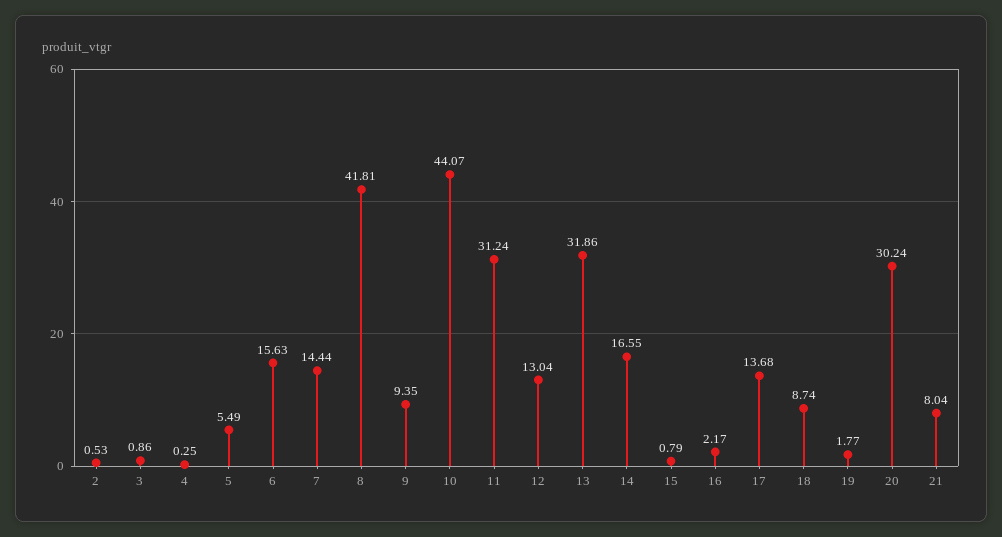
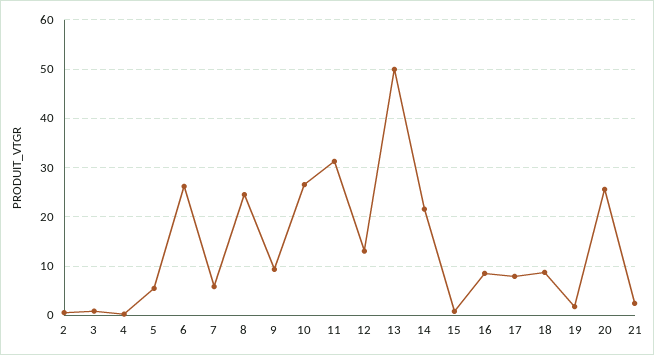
  {
    "2": 0.53,
    "3": 0.86,
    "4": 0.25,
    "5": 5.49,
-   "6": 15.63,
+   "6": 26,
-   "7": 14.44,
+   "7": 6,
-   "8": 41.81,
+   "8": 24,
    "9": 9.35,
-   "10": 44.07,
+   "10": 26,
    "11": 31.24,
    "12": 13.04,
-   "13": 31.86,
+   "13": 50,
-   "14": 16.55,
+   "14": 22,
    "15": 0.79,
-   "16": 2.17,
+   "16": 8,
-   "17": 13.68,
+   "17": 8,
    "18": 8.74,
    "19": 1.77,
-   "20": 30.24,
+   "20": 26,
-   "21": 8.04
+   "21": 2
  }

